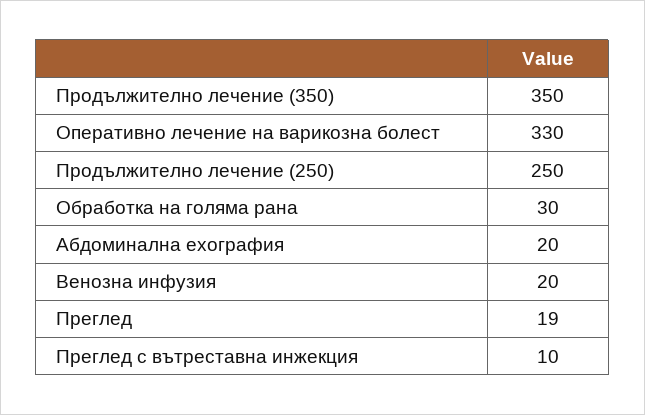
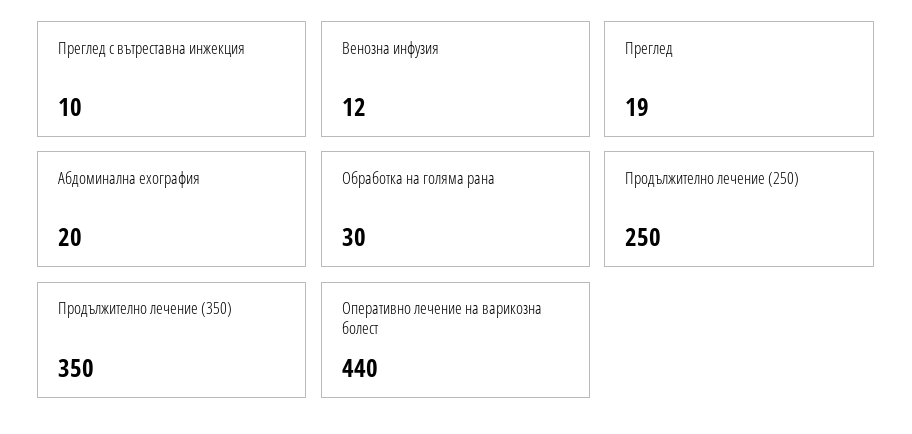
  {
    "Продължително лечение (350)": 350,
-   "Оперативно лечение на варикозна болест": 330,
+   "Оперативно лечение на варикозна болест": 440,
    "Продължително лечение (250)": 250,
    "Обработка на голяма рана": 30,
    "Абдоминална ехография": 20,
-   "Венозна инфузия": 20,
+   "Венозна инфузия": 12,
    "Преглед": 19,
    "Преглед с вътреставна инжекция": 10
  }

